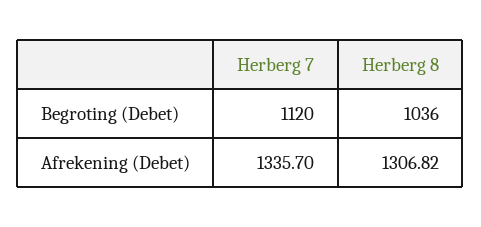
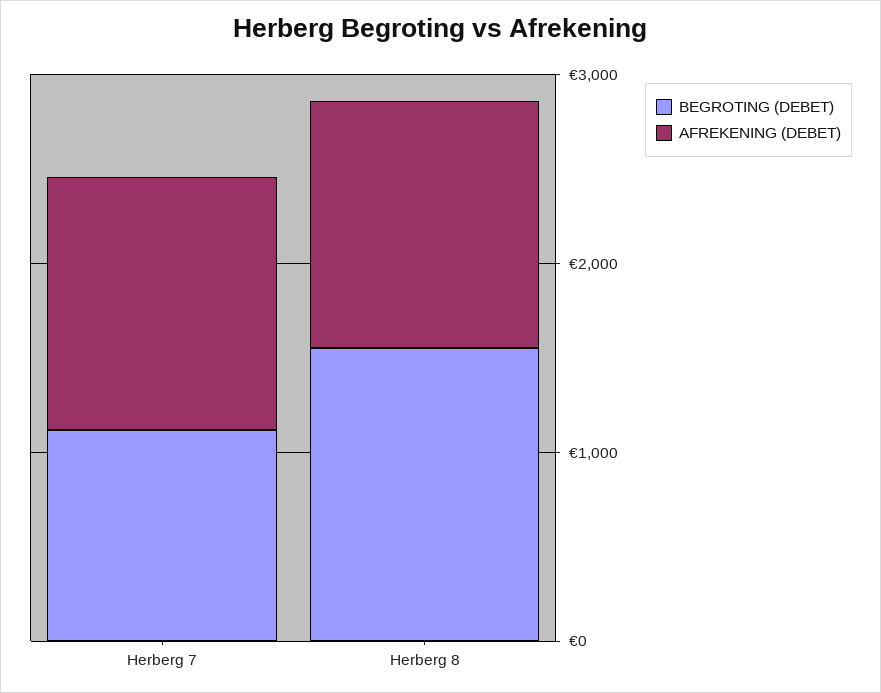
  {
    "Begroting (Debet)": {
      "Herberg 7": 1120,
-     "Herberg 8": 1036
+     "Herberg 8": 1600
    },
    "Afrekening (Debet)": {
      "Herberg 7": 1335.7,
      "Herberg 8": 1306.82
    }
  }

